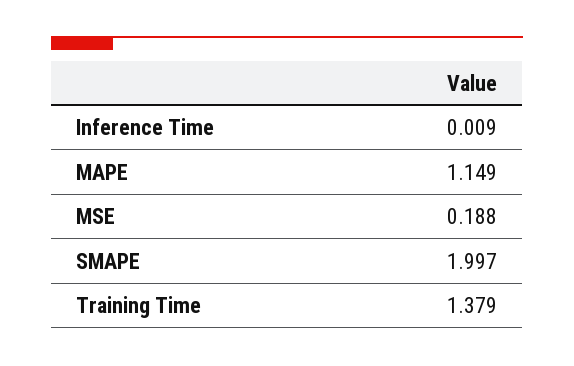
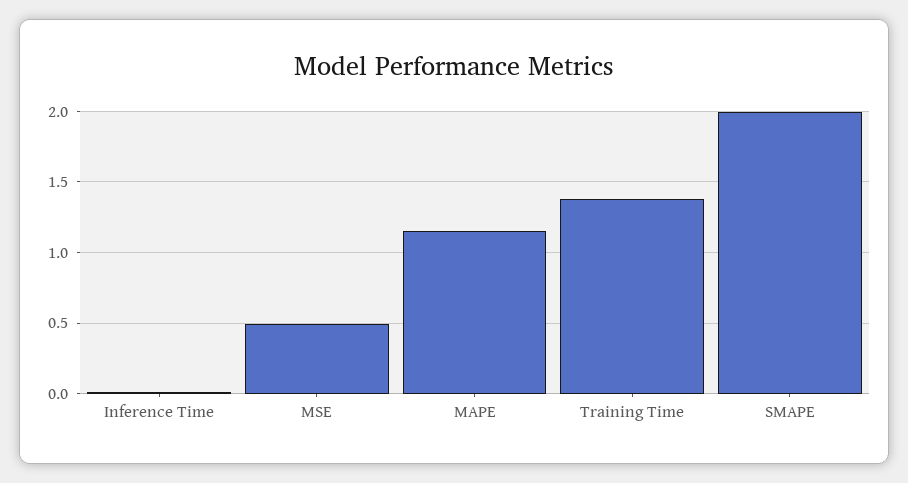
  {
    "Inference Time": 0.009,
    "MAPE": 1.149,
-   "MSE": 0.188,
+   "MSE": 0.5,
    "SMAPE": 1.997,
    "Training Time": 1.379
  }

